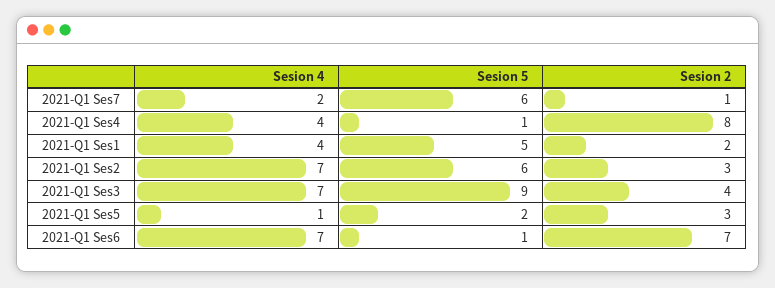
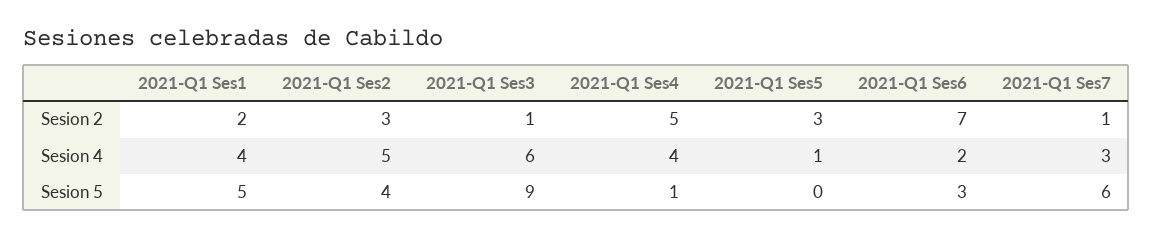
  {
    "Sesion 4": {
-     "2021-Q1 Ses7": 2,
+     "2021-Q1 Ses7": 3,
      "2021-Q1 Ses4": 4,
      "2021-Q1 Ses1": 4,
-     "2021-Q1 Ses2": 7,
+     "2021-Q1 Ses2": 5,
-     "2021-Q1 Ses3": 7,
+     "2021-Q1 Ses3": 6,
      "2021-Q1 Ses5": 1,
-     "2021-Q1 Ses6": 7
+     "2021-Q1 Ses6": 2
    },
    "Sesion 5": {
      "2021-Q1 Ses7": 6,
      "2021-Q1 Ses4": 1,
      "2021-Q1 Ses1": 5,
-     "2021-Q1 Ses2": 6,
+     "2021-Q1 Ses2": 4,
      "2021-Q1 Ses3": 9,
-     "2021-Q1 Ses5": 2,
+     "2021-Q1 Ses5": 0,
-     "2021-Q1 Ses6": 1
+     "2021-Q1 Ses6": 3
    },
    "Sesion 2": {
      "2021-Q1 Ses7": 1,
-     "2021-Q1 Ses4": 8,
+     "2021-Q1 Ses4": 5,
      "2021-Q1 Ses1": 2,
      "2021-Q1 Ses2": 3,
-     "2021-Q1 Ses3": 4,
+     "2021-Q1 Ses3": 1,
      "2021-Q1 Ses5": 3,
      "2021-Q1 Ses6": 7
    }
  }

